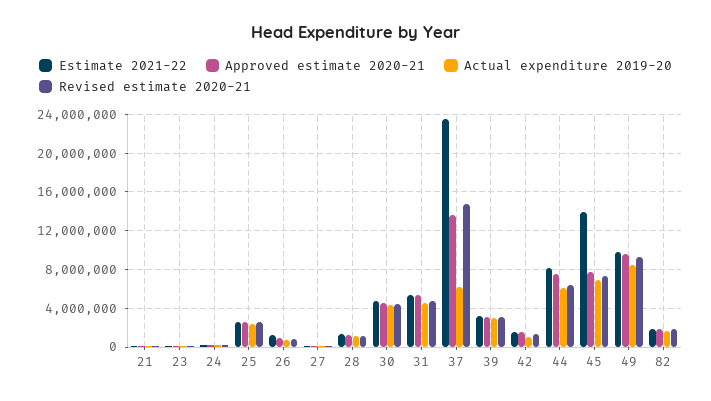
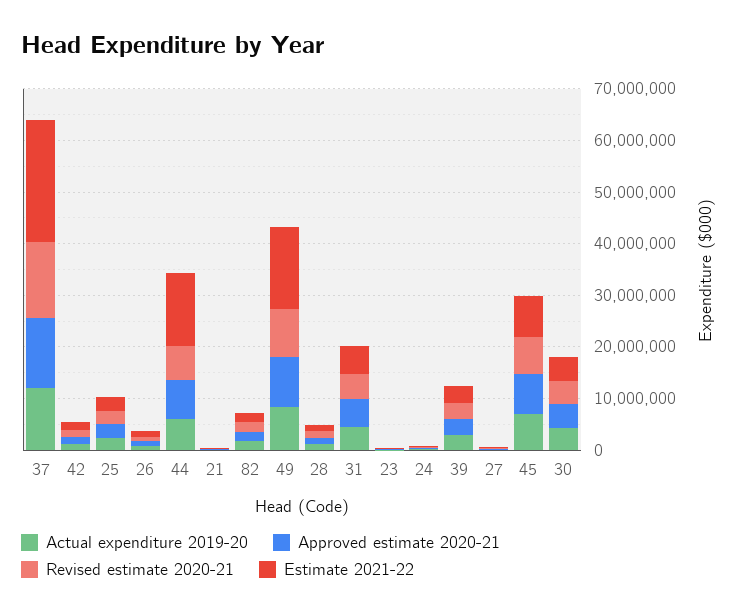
  {
    "Estimate 2021-22": {
      "21": 0,
      "23": 0,
      "24": 0,
      "25": 3000000,
      "26": 1000000,
      "27": 0,
      "28": 1000000,
      "30": 5000000,
      "31": 5000000,
      "37": 23000000,
      "39": 3000000,
      "42": 2000000,
-     "44": 8000000,
+     "44": 14000000,
-     "45": 14000000,
+     "45": 8000000,
-     "49": 10000000,
+     "49": 16000000,
      "82": 2000000
    },
    "Approved estimate 2020-21": {
      "21": 0,
      "23": 0,
      "24": 0,
      "25": 3000000,
      "26": 1000000,
      "27": 0,
      "28": 1000000,
      "30": 5000000,
      "31": 5000000,
      "37": 14000000,
      "39": 3000000,
      "42": 2000000,
      "44": 8000000,
      "45": 8000000,
      "49": 10000000,
      "82": 2000000
    },
    "Actual expenditure 2019-20": {
      "21": 0,
      "23": 0,
      "24": 0,
      "25": 2000000,
      "26": 1000000,
      "27": 0,
      "28": 1000000,
      "30": 4000000,
      "31": 5000000,
-     "37": 6000000,
+     "37": 12000000,
      "39": 3000000,
      "42": 1000000,
      "44": 6000000,
      "45": 7000000,
      "49": 8000000,
      "82": 2000000
    },
    "Revised estimate 2020-21": {
      "21": 0,
      "23": 0,
      "24": 0,
      "25": 3000000,
      "26": 1000000,
      "27": 0,
      "28": 1000000,
      "30": 4000000,
      "31": 5000000,
      "37": 15000000,
      "39": 3000000,
      "42": 1000000,
      "44": 6000000,
      "45": 7000000,
      "49": 9000000,
      "82": 2000000
    }
  }

